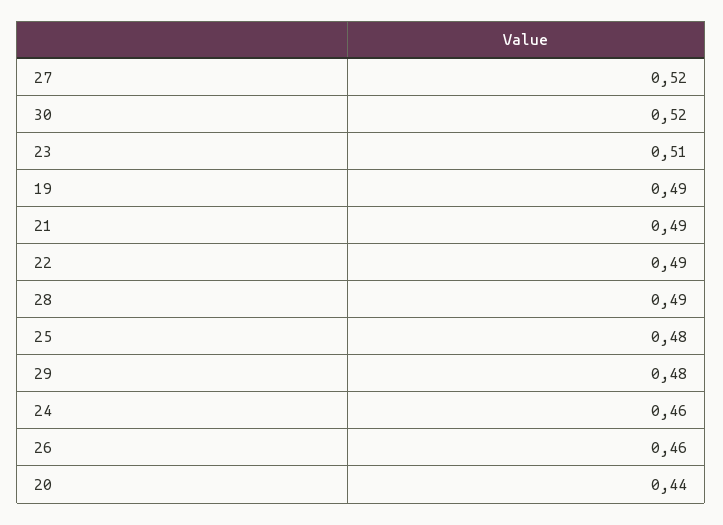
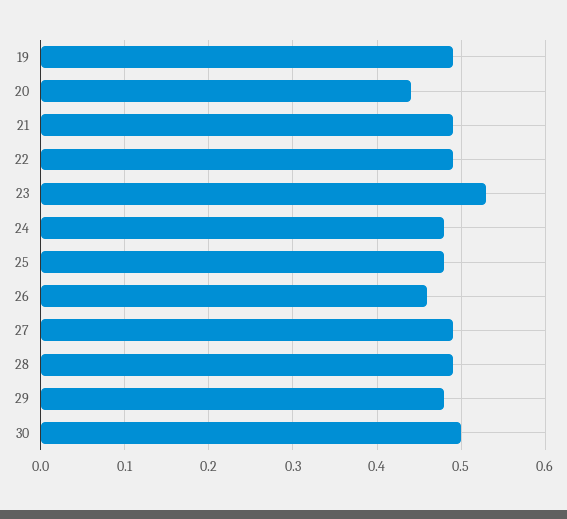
  {
-   "27": 0.52,
+   "27": 0.49,
-   "30": 0.52,
+   "30": 0.5,
-   "23": 0.51,
+   "23": 0.53,
    "19": 0.49,
    "21": 0.49,
    "22": 0.49,
    "28": 0.49,
    "25": 0.48,
    "29": 0.48,
-   "24": 0.46,
+   "24": 0.48,
    "26": 0.46,
    "20": 0.44
  }

